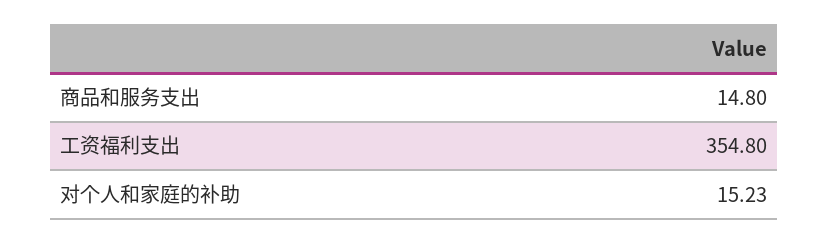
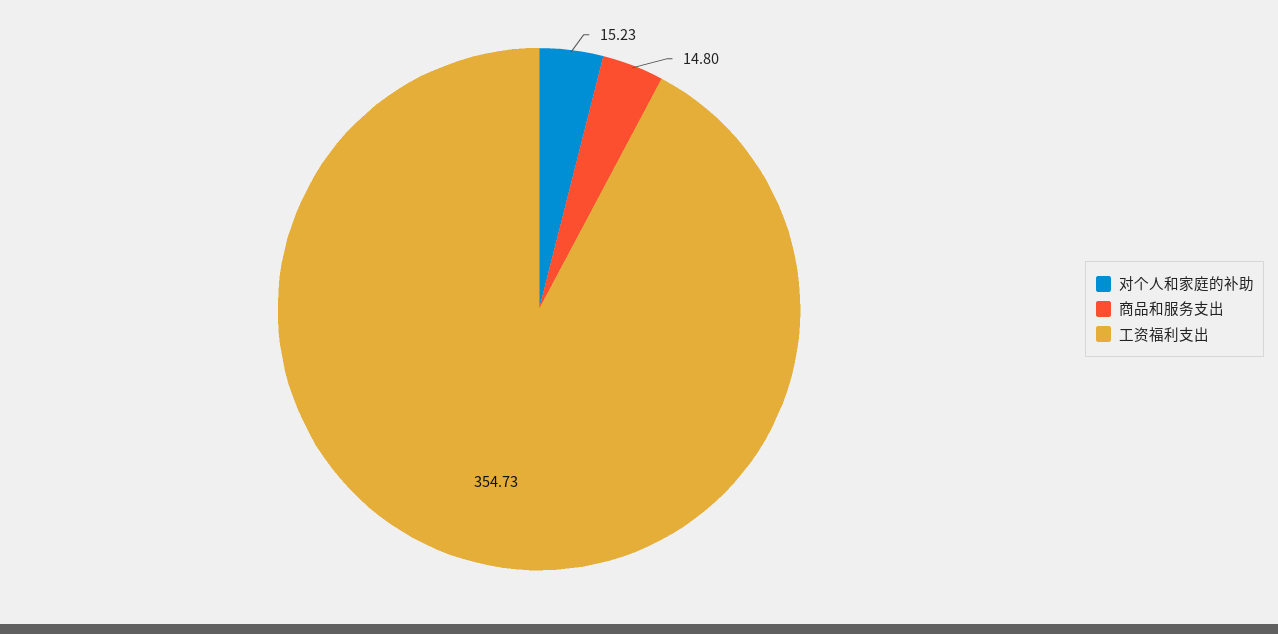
  {
    "商品和服务支出": 14.8,
-   "工资福利支出": 354.8,
+   "工资福利支出": 354.73,
    "对个人和家庭的补助": 15.23
  }

